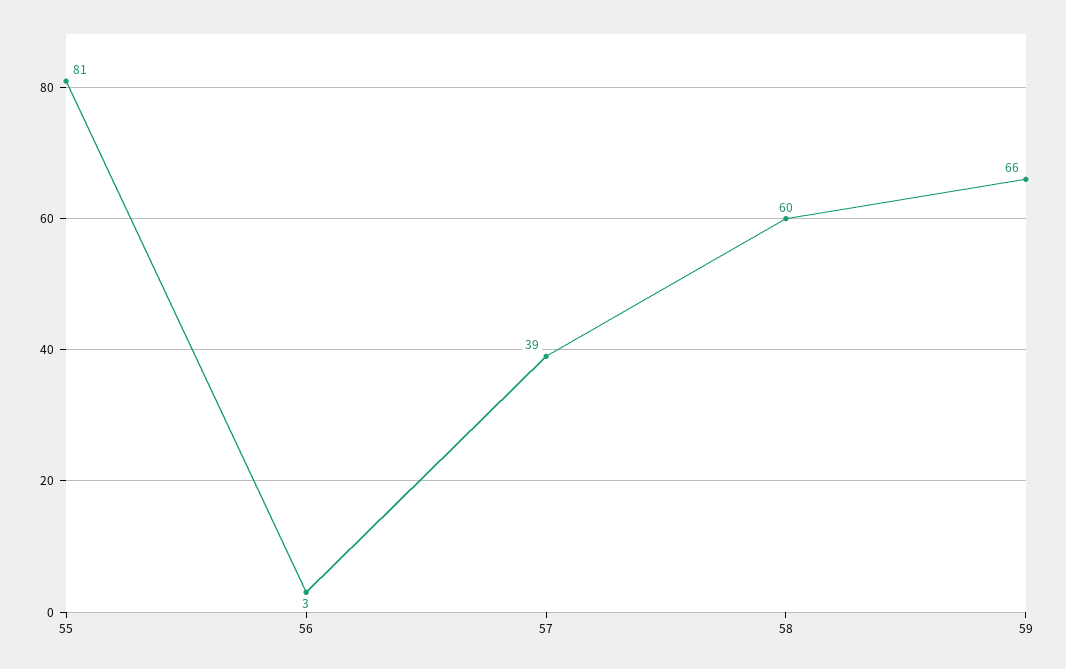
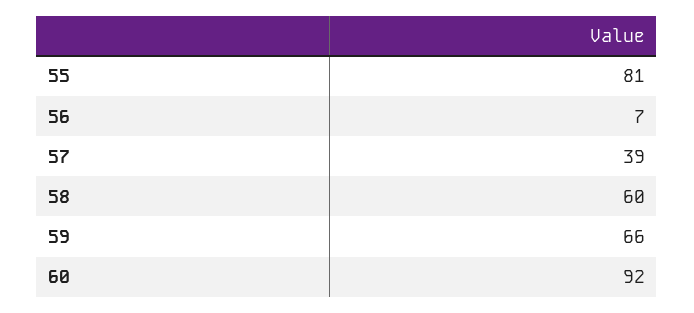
  {
    "55": 81,
-   "56": 3,
+   "56": 7,
    "57": 39,
    "58": 60,
-   "59": 66
+   "59": 66,
+   "60": 92
  }

